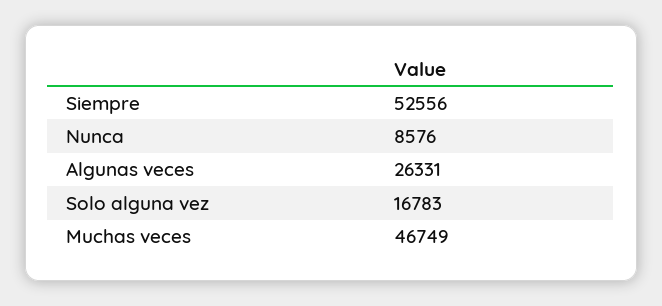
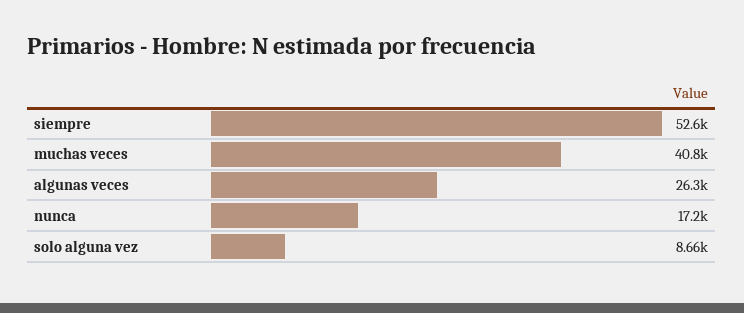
  {
    "Siempre": 52556,
-   "Nunca": 8576,
+   "Nunca": 17200,
    "Algunas veces": 26331,
-   "Solo alguna vez": 16783,
+   "Solo alguna vez": 8660,
-   "Muchas veces": 46749
+   "Muchas veces": 40800
  }

